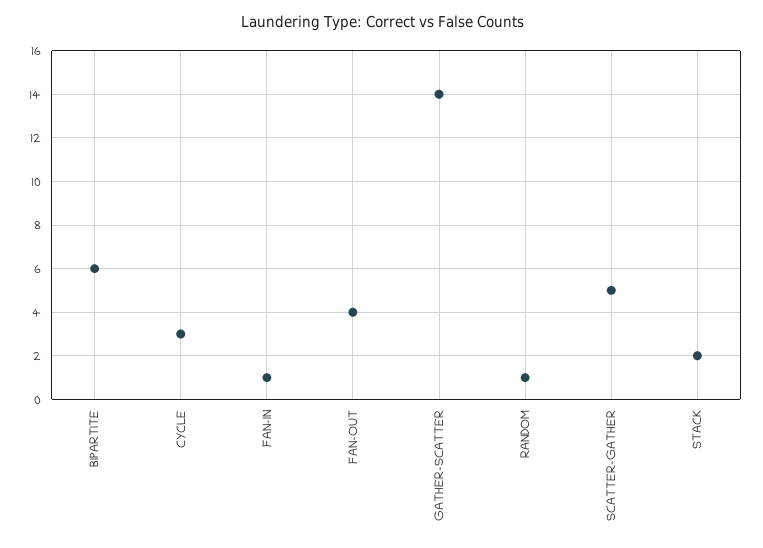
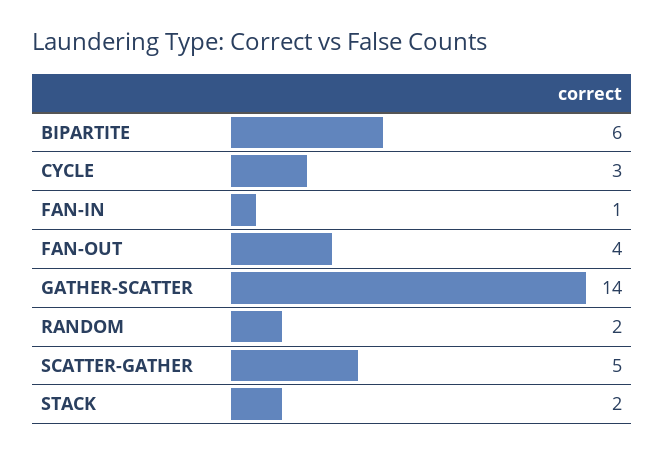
  {
    "BIPARTITE": 6,
    "CYCLE": 3,
    "FAN-IN": 1,
    "FAN-OUT": 4,
    "GATHER-SCATTER": 14,
-   "RANDOM": 1,
+   "RANDOM": 2,
    "SCATTER-GATHER": 5,
    "STACK": 2
  }

